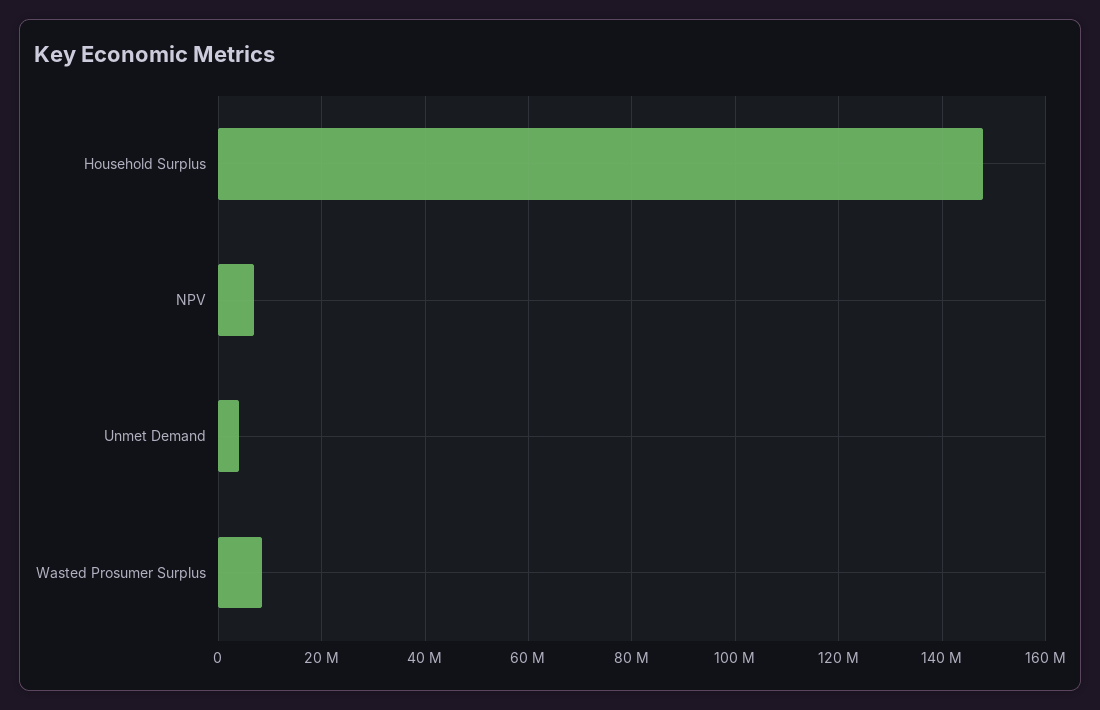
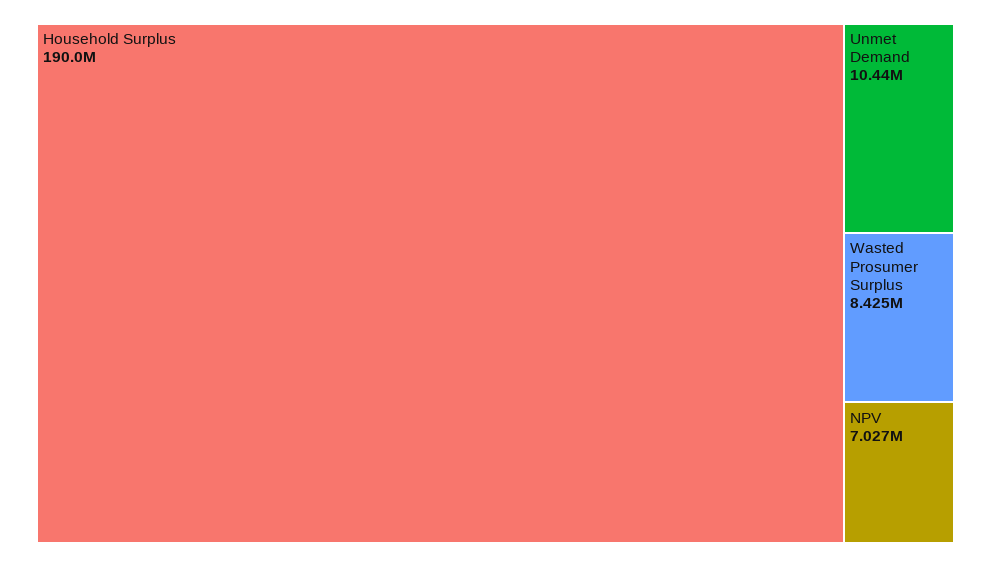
  {
-   "Household Surplus": 148000000,
+   "Household Surplus": 190000000,
    "NPV": 7027000,
-   "Unmet Demand": 4000000,
+   "Unmet Demand": 10440000,
    "Wasted Prosumer Surplus": 8425000
  }

